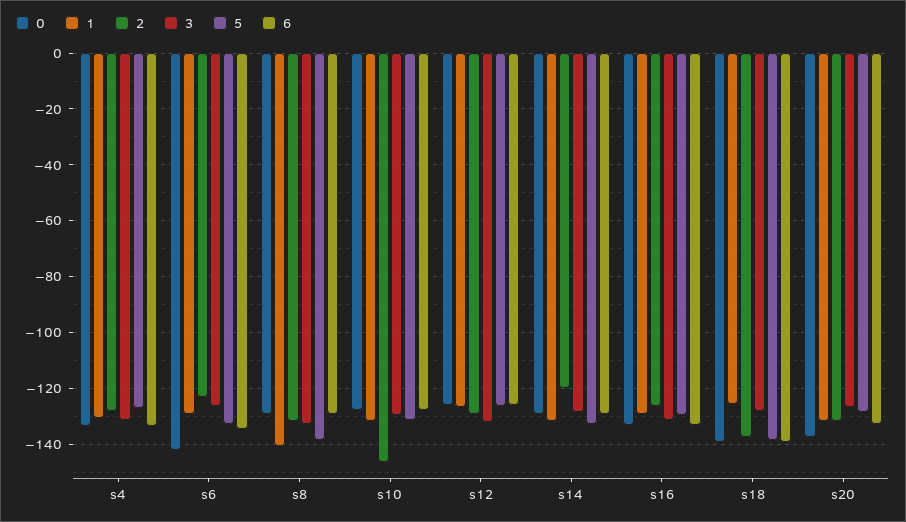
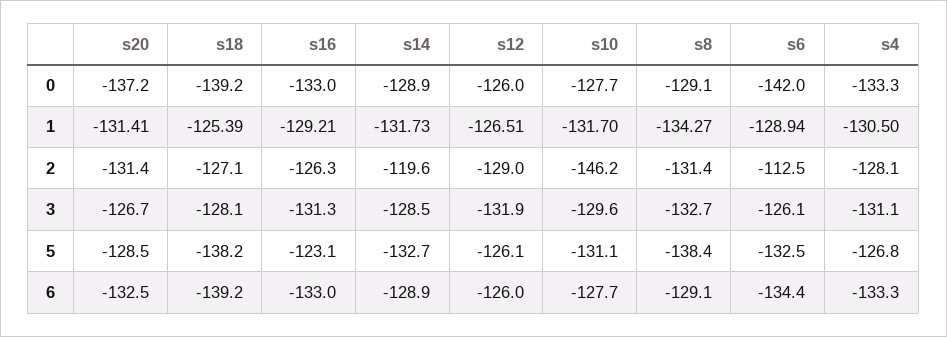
  {
    "0": {
      "s4": -133.3,
      "s6": -142,
      "s8": -129.1,
      "s10": -127.7,
      "s12": -126,
      "s14": -128.9,
      "s16": -133,
      "s18": -139.2,
      "s20": -137.2
    },
    "1": {
      "s4": -130.5,
      "s6": -128.94,
-     "s8": -140,
+     "s8": -134.27,
      "s10": -131.7,
      "s12": -126.51,
      "s14": -131.73,
      "s16": -129.21,
      "s18": -125.39,
      "s20": -131.41
    },
    "2": {
      "s4": -128.1,
-     "s6": -122.5,
+     "s6": -112.5,
      "s8": -131.4,
      "s10": -146.2,
      "s12": -129,
      "s14": -119.6,
      "s16": -126.3,
-     "s18": -137.5,
+     "s18": -127.1,
      "s20": -131.4
    },
    "3": {
      "s4": -131.1,
      "s6": -126.1,
      "s8": -132.7,
      "s10": -129.6,
      "s12": -131.9,
      "s14": -128.5,
      "s16": -131.3,
      "s18": -128.1,
      "s20": -126.7
    },
    "5": {
      "s4": -126.8,
      "s6": -132.5,
      "s8": -138.4,
      "s10": -131.1,
      "s12": -126.1,
      "s14": -132.7,
-     "s16": -130,
+     "s16": -123.1,
      "s18": -138.2,
      "s20": -128.5
    },
    "6": {
      "s4": -133.3,
      "s6": -134.4,
      "s8": -129.1,
      "s10": -127.7,
      "s12": -126,
      "s14": -128.9,
      "s16": -133,
      "s18": -139.2,
      "s20": -132.5
    }
  }

